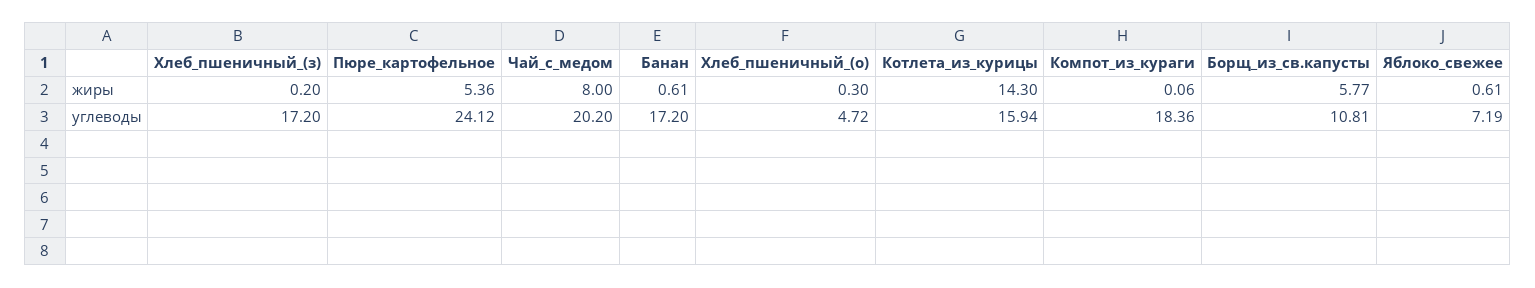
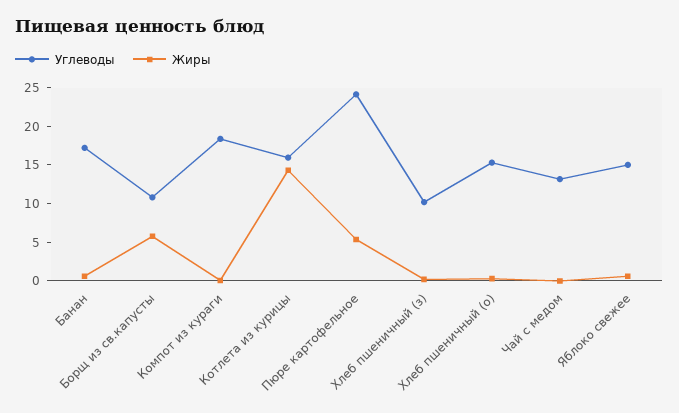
  {
    "жиры": {
      "Хлеб_пшеничный_(з)": 0.2,
      "Пюре_картофельное": 5.36,
-     "Чай_с_медом": 8,
+     "Чай_с_медом": 0,
      "Банан": 0.61,
      "Хлеб_пшеничный_(о)": 0.3,
      "Котлета_из_курицы": 14.3,
      "Компот_из_кураги": 0.06,
      "Борщ_из_св.капусты": 5.77,
      "Яблоко_свежее": 0.61
    },
    "углеводы": {
-     "Хлеб_пшеничный_(з)": 17.2,
+     "Хлеб_пшеничный_(з)": 10,
      "Пюре_картофельное": 24.12,
-     "Чай_с_медом": 20.2,
+     "Чай_с_медом": 12.5,
      "Банан": 17.2,
-     "Хлеб_пшеничный_(о)": 4.72,
+     "Хлеб_пшеничный_(о)": 15,
      "Котлета_из_курицы": 15.94,
      "Компот_из_кураги": 18.36,
      "Борщ_из_св.капусты": 10.81,
-     "Яблоко_свежее": 7.19
+     "Яблоко_свежее": 15
    }
  }

